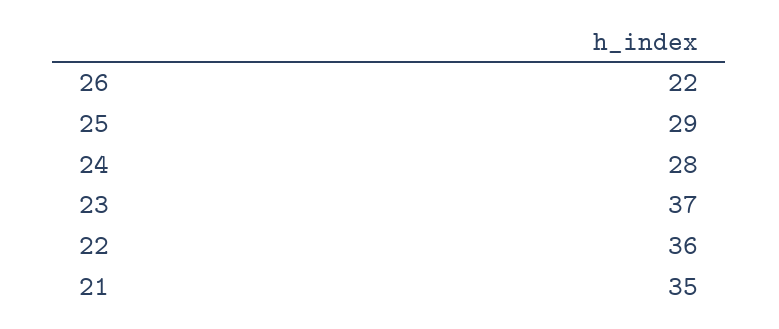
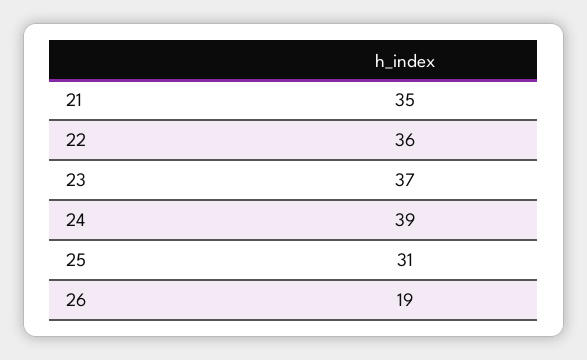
  {
-   "26": 22,
+   "26": 19,
-   "25": 29,
+   "25": 31,
-   "24": 28,
+   "24": 39,
    "23": 37,
    "22": 36,
    "21": 35
  }

